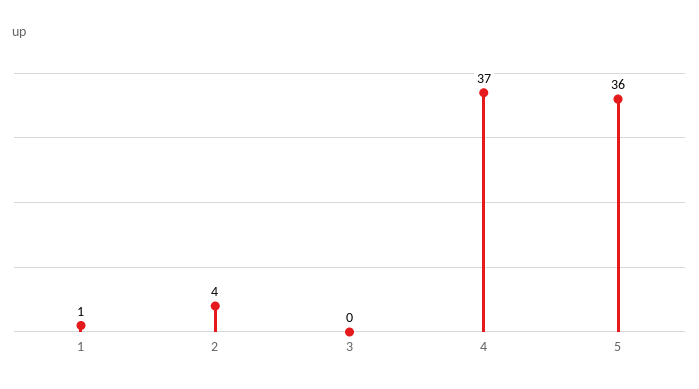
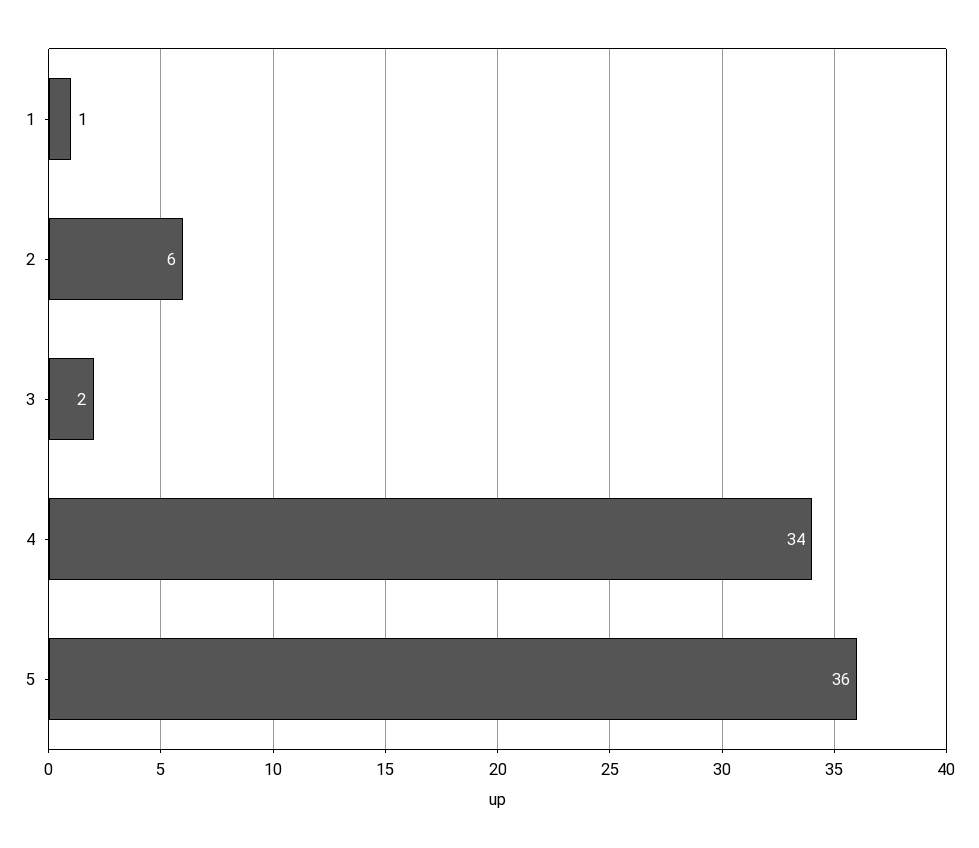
  {
    "1": 1,
-   "2": 4,
+   "2": 6,
-   "3": 0,
+   "3": 2,
-   "4": 37,
+   "4": 34,
    "5": 36
  }

